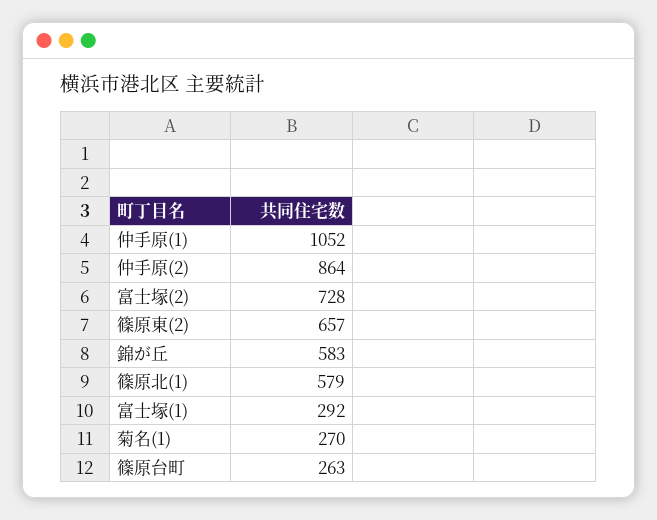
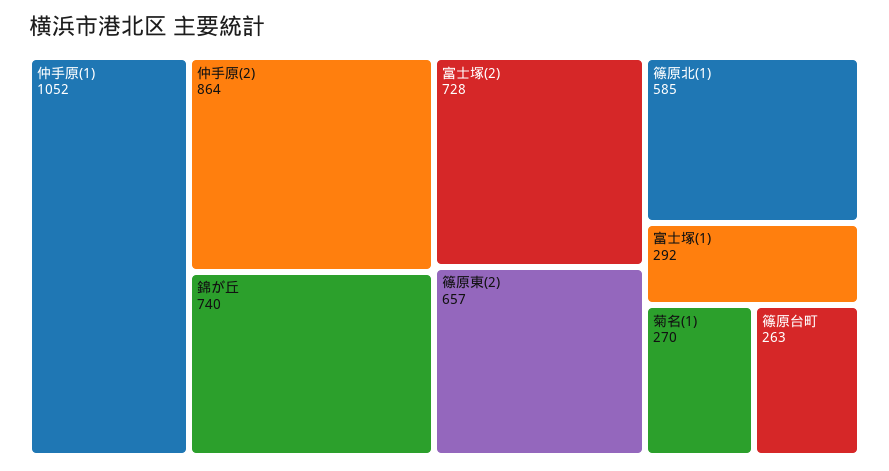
  {
    "仲手原(1)": 1052,
    "仲手原(2)": 864,
    "富士塚(2)": 728,
    "篠原東(2)": 657,
-   "錦が丘": 583,
+   "錦が丘": 740,
-   "篠原北(1)": 579,
+   "篠原北(1)": 585,
    "富士塚(1)": 292,
    "菊名(1)": 270,
    "篠原台町": 263
  }

